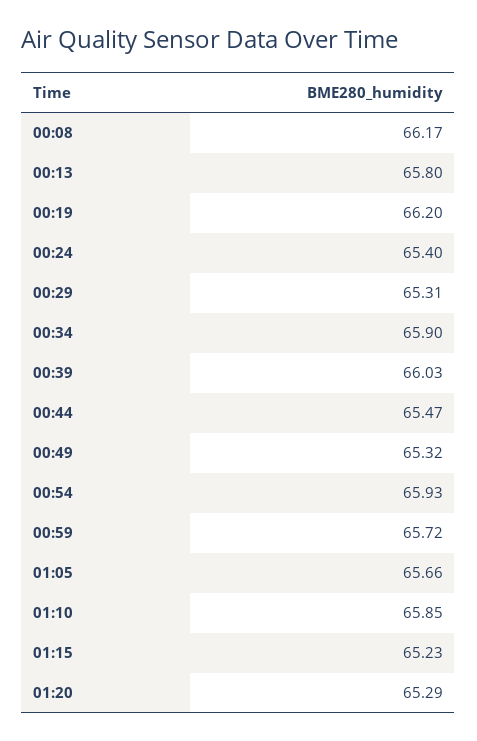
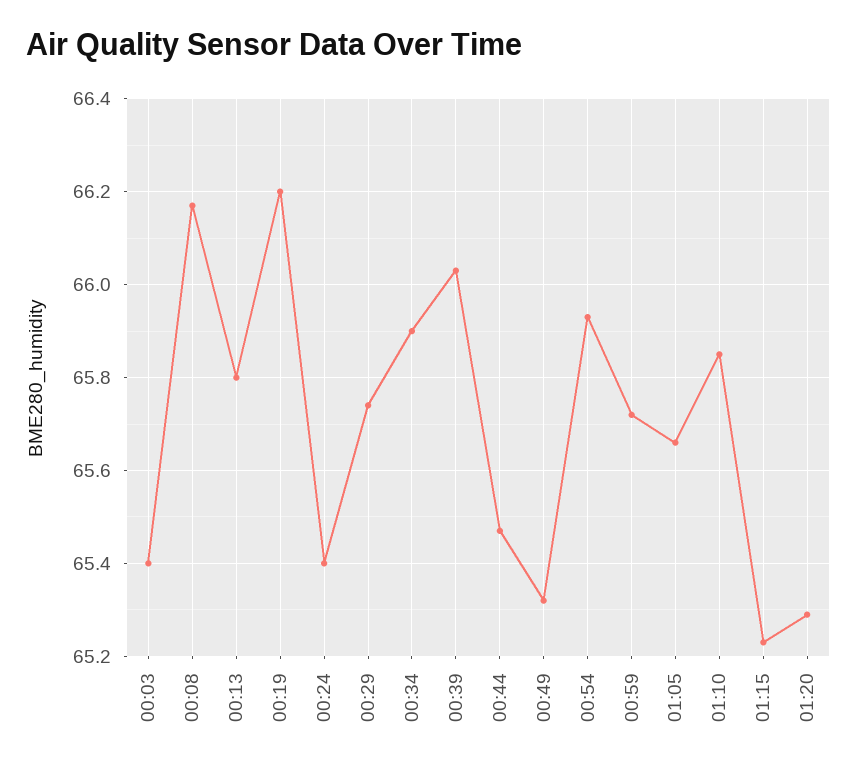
  {
    "00:08": 66.17,
    "00:13": 65.8,
    "00:19": 66.2,
    "00:24": 65.4,
-   "00:29": 65.31,
+   "00:29": 65.75,
    "00:34": 65.9,
    "00:39": 66.03,
    "00:44": 65.47,
    "00:49": 65.32,
    "00:54": 65.93,
    "00:59": 65.72,
    "01:05": 65.66,
    "01:10": 65.85,
    "01:15": 65.23,
-   "01:20": 65.29
+   "01:20": 65.29,
+   "00:03": 65.4
  }

